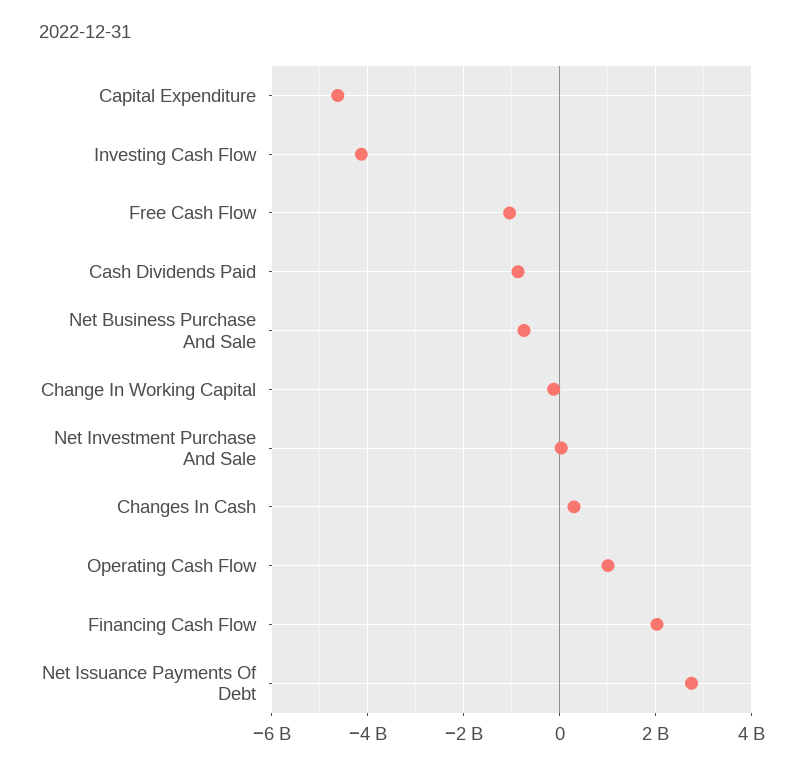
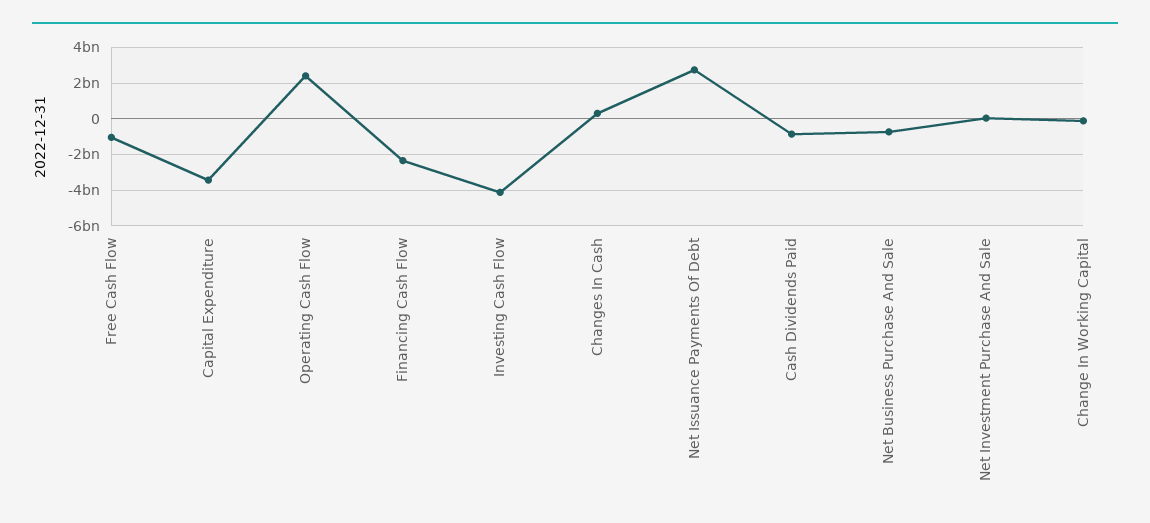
  {
-   "Capital Expenditure": -4600000000,
+   "Capital Expenditure": -3500000000,
    "Investing Cash Flow": -4200000000,
    "Free Cash Flow": -1000000000,
    "Cash Dividends Paid": -800000000,
    "Net Business Purchase And Sale": -800000000,
    "Change In Working Capital": -200000000,
    "Net Investment Purchase And Sale": 0,
    "Changes In Cash": 400000000,
-   "Operating Cash Flow": 1000000000,
+   "Operating Cash Flow": 2500000000,
-   "Financing Cash Flow": 2000000000,
+   "Financing Cash Flow": -2500000000,
    "Net Issuance Payments Of Debt": 2800000000
  }

